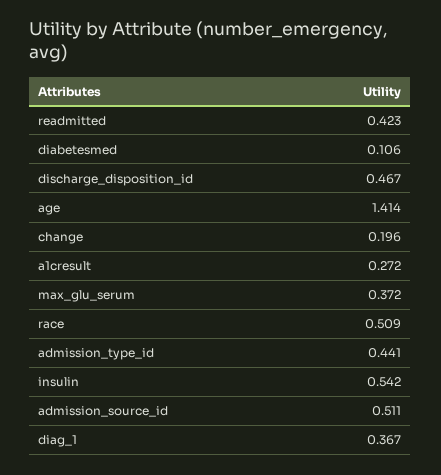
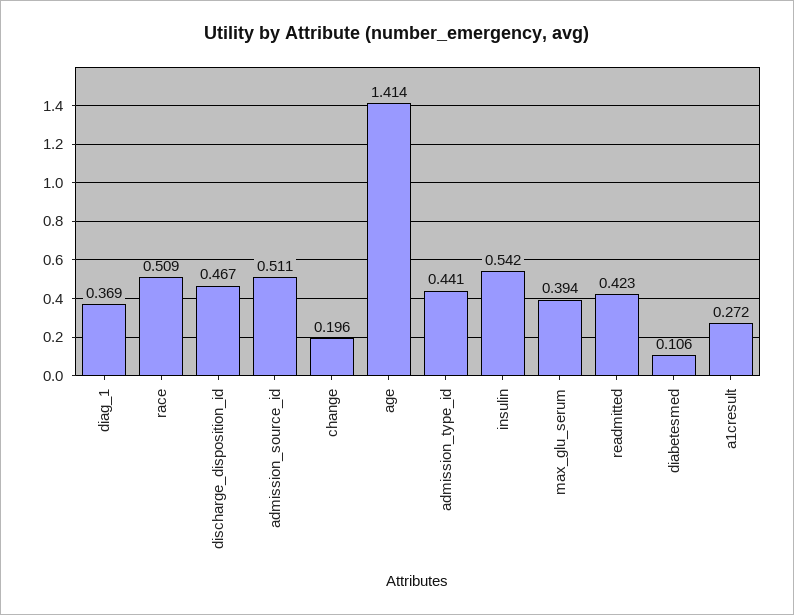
  {
    "readmitted": 0.423,
    "diabetesmed": 0.106,
    "discharge_disposition_id": 0.467,
    "age": 1.414,
    "change": 0.196,
    "a1cresult": 0.272,
-   "max_glu_serum": 0.372,
+   "max_glu_serum": 0.394,
    "race": 0.509,
    "admission_type_id": 0.441,
    "insulin": 0.542,
    "admission_source_id": 0.511,
-   "diag_1": 0.367
+   "diag_1": 0.369
  }

